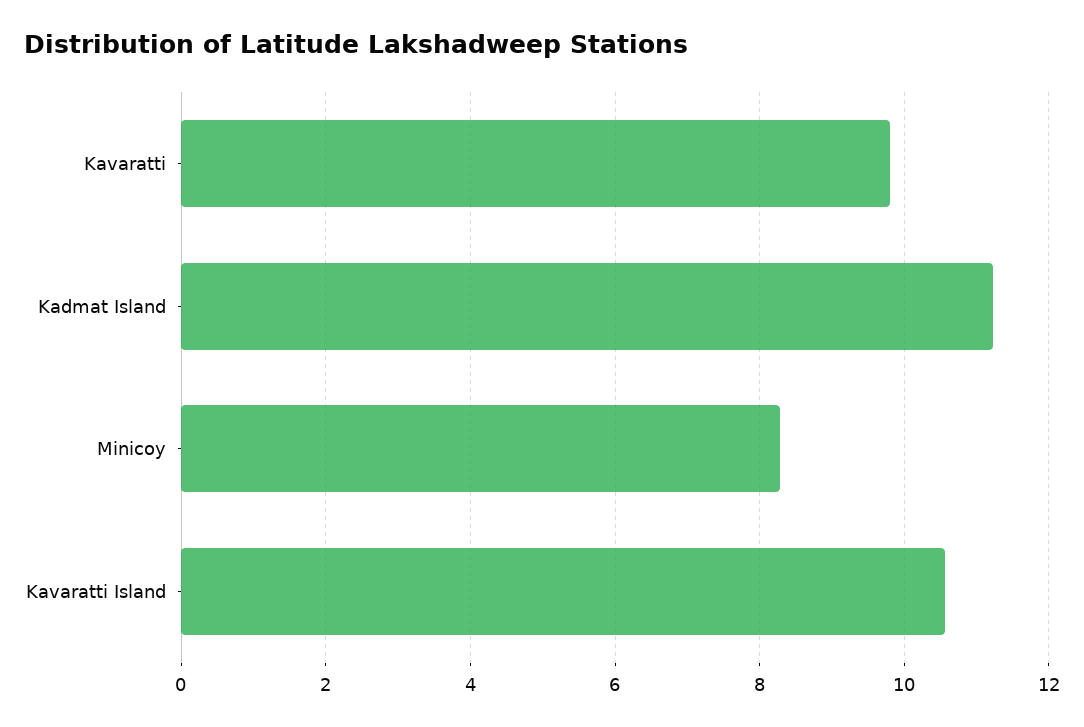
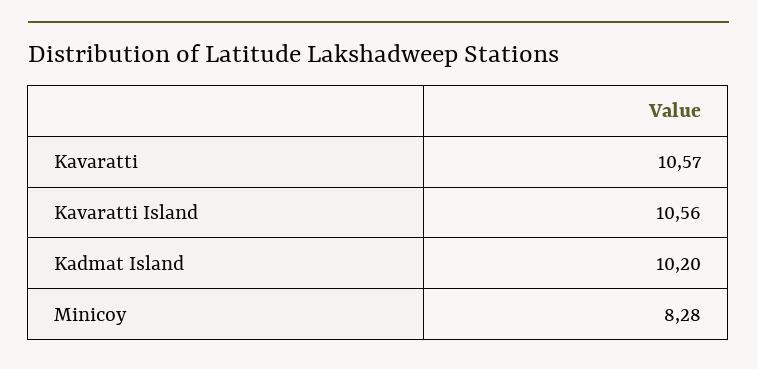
  {
-   "Kavaratti": 9.8,
+   "Kavaratti": 10.57,
-   "Kadmat Island": 11.2,
+   "Kadmat Island": 10.2,
    "Minicoy": 8.28,
    "Kavaratti Island": 10.56
  }

